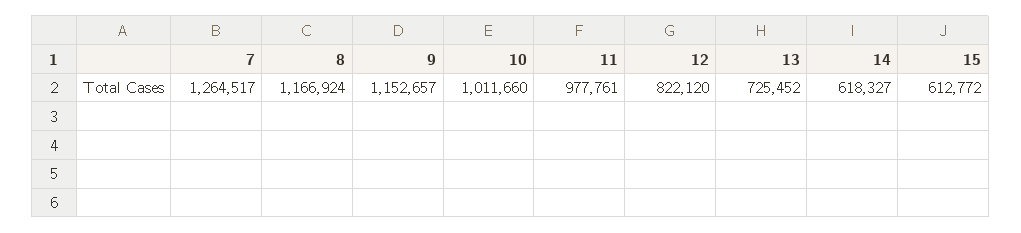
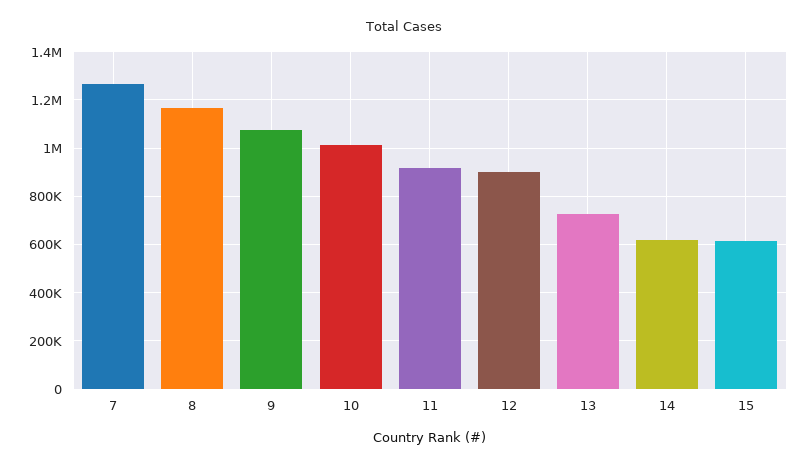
  {
    "7": 1264517,
    "8": 1166924,
-   "9": 1152657,
+   "9": 1075000,
    "10": 1011660,
-   "11": 977761,
+   "11": 925000,
-   "12": 822120,
+   "12": 900000,
    "13": 725452,
    "14": 618327,
    "15": 612772
  }

